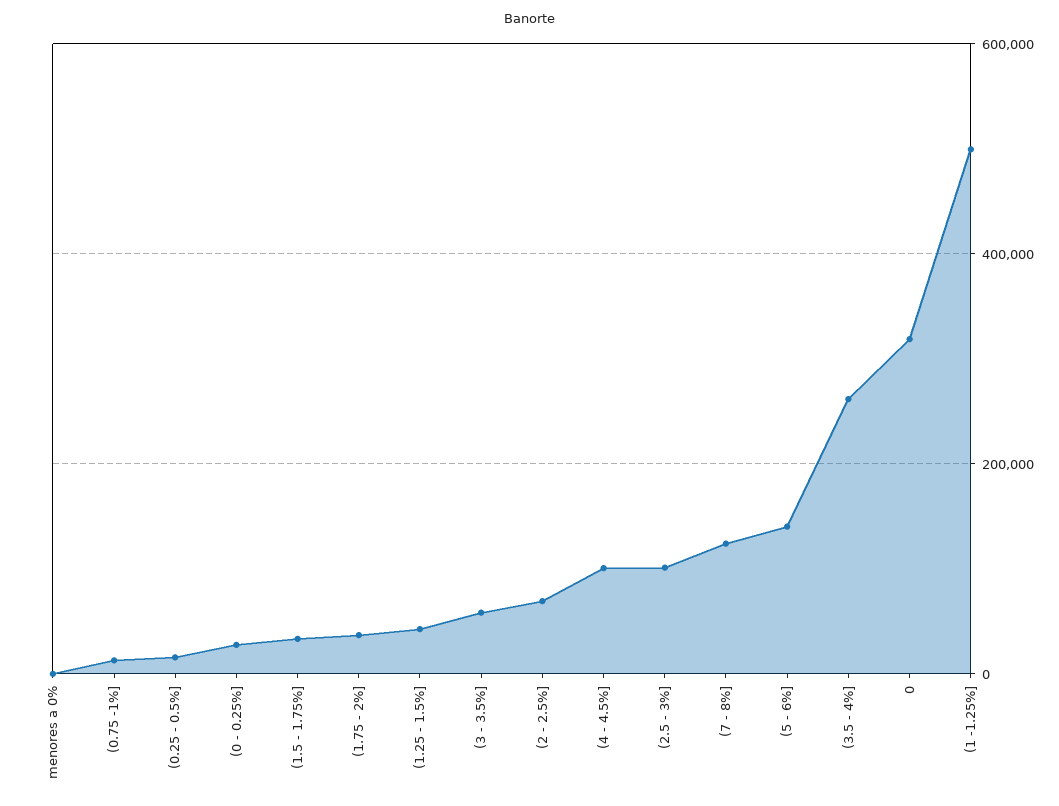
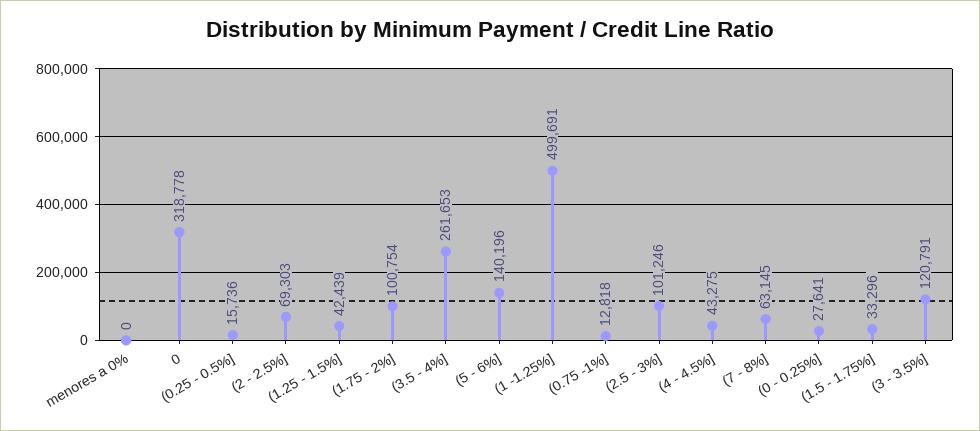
  {
    "menores a 0%": 0,
    "(0.75 -1%]": 12818,
    "(0.25 - 0.5%]": 15736,
    "(0 - 0.25%]": 27641,
    "(1.5 - 1.75%]": 33296,
-   "(1.75 - 2%]": 40000,
+   "(1.75 - 2%]": 100754,
    "(1.25 - 1.5%]": 42439,
-   "(3 - 3.5%]": 60000,
+   "(3 - 3.5%]": 120791,
    "(2 - 2.5%]": 69303,
-   "(4 - 4.5%]": 100000,
+   "(4 - 4.5%]": 43275,
    "(2.5 - 3%]": 101246,
-   "(7 - 8%]": 120000,
+   "(7 - 8%]": 63145,
    "(5 - 6%]": 140196,
    "(3.5 - 4%]": 261653,
    "0": 318778,
    "(1 -1.25%]": 499691
  }

